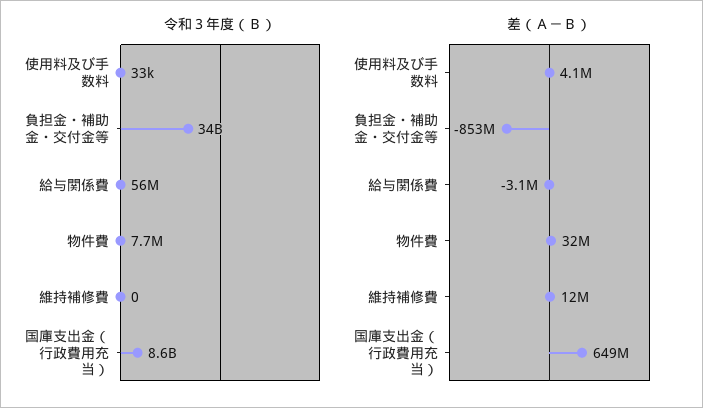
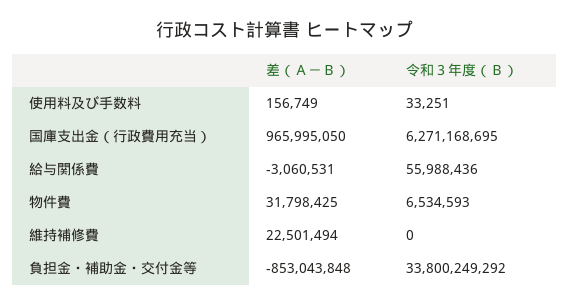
  {
    "令和３年度（Ｂ）": {
      "使用料及び手数料": 33251,
      "負担金・補助金・交付金等": 33800249292,
      "給与関係費": 55988436,
-     "物件費": 7700000,
+     "物件費": 6534593,
      "維持補修費": 0,
-     "国庫支出金（行政費用充当）": 8600000000
+     "国庫支出金（行政費用充当）": 6271168695
    },
    "差（Ａ－Ｂ）": {
-     "使用料及び手数料": 4100000,
+     "使用料及び手数料": 156749,
      "負担金・補助金・交付金等": -853043848,
      "給与関係費": -3060531,
      "物件費": 31798425,
-     "維持補修費": 12000000,
+     "維持補修費": 22501494,
-     "国庫支出金（行政費用充当）": 649000000
+     "国庫支出金（行政費用充当）": 965995050
    }
  }

